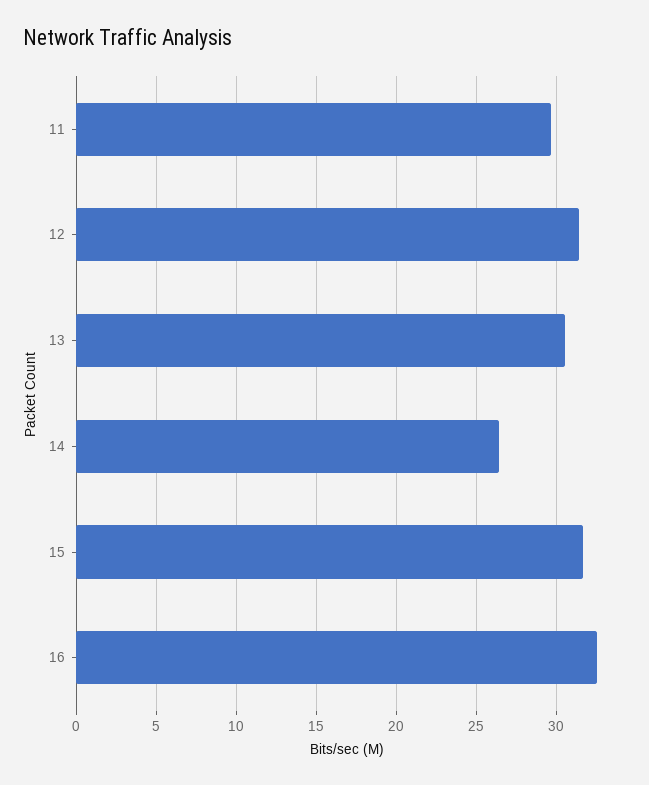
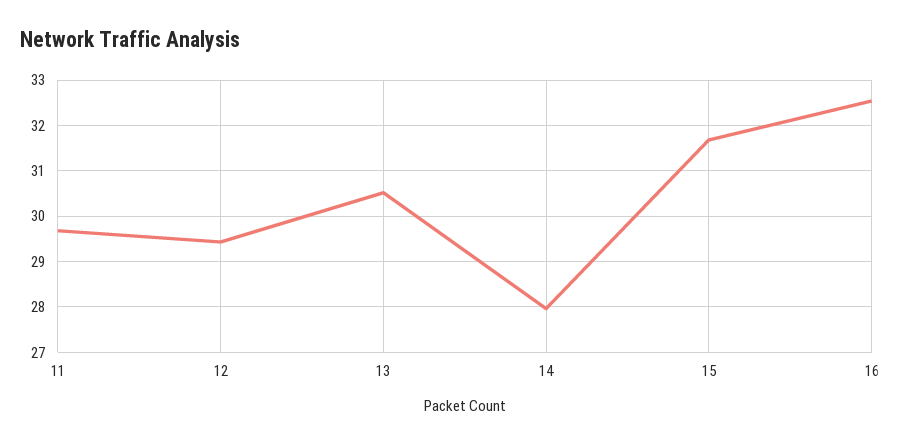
  {
    "11": 29.6,
-   "12": 31.5,
+   "12": 29.4,
    "13": 30.6,
-   "14": 26.5,
+   "14": 28,
    "15": 31.6,
    "16": 32.6
  }

